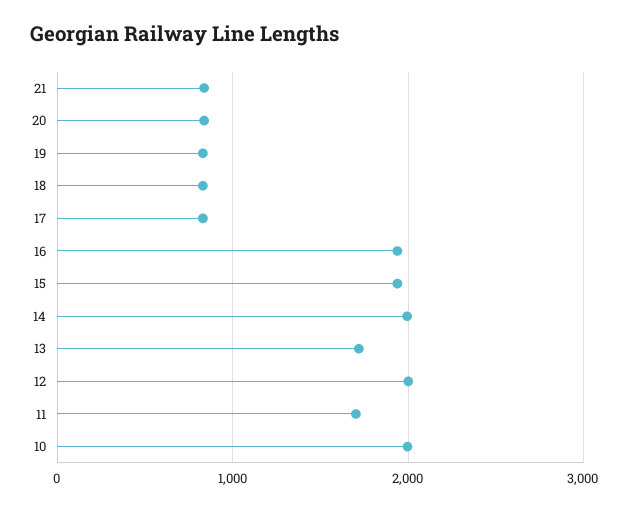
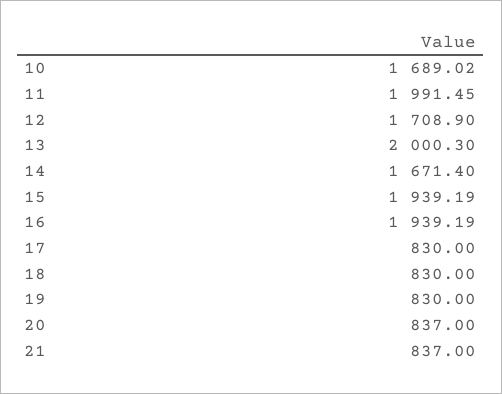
  {
    "21": 837,
    "20": 837,
    "19": 830,
    "18": 830,
    "17": 830,
    "16": 1939.19,
    "15": 1939.19,
-   "14": 2000,
+   "14": 1671.4,
-   "13": 1700,
+   "13": 2000.3,
-   "12": 2000,
+   "12": 1708.9,
-   "11": 1700,
+   "11": 1991.45,
-   "10": 2000
+   "10": 1689.02
  }

